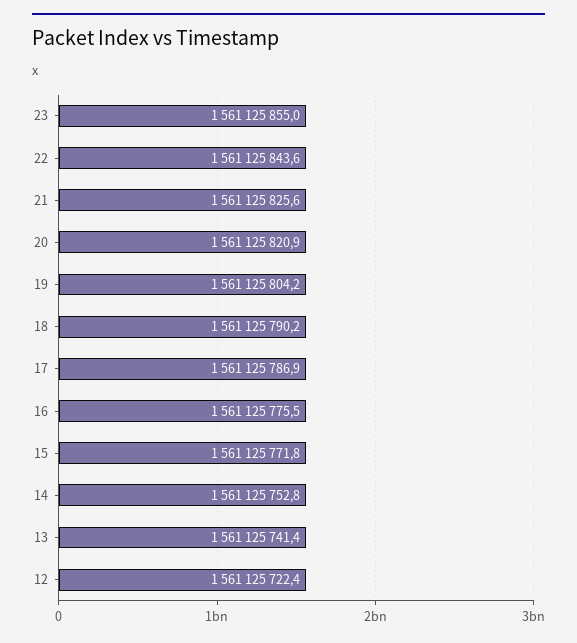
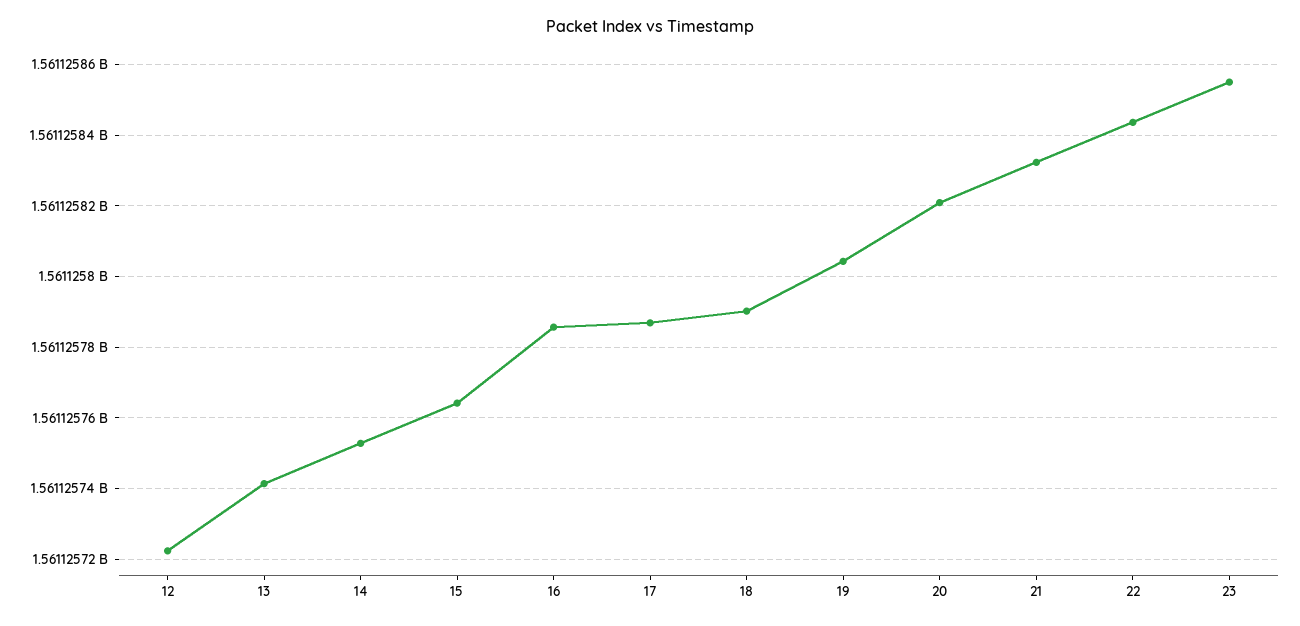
  {
    "23": 1561125855,
    "22": 1561125843.6,
-   "21": 1561125825.6,
+   "21": 1561125832,
    "20": 1561125820.9,
    "19": 1561125804.2,
    "18": 1561125790.2,
    "17": 1561125786.9,
-   "16": 1561125775.5,
+   "16": 1561125786,
-   "15": 1561125771.8,
+   "15": 1561125764,
    "14": 1561125752.8,
    "13": 1561125741.4,
    "12": 1561125722.4
  }

